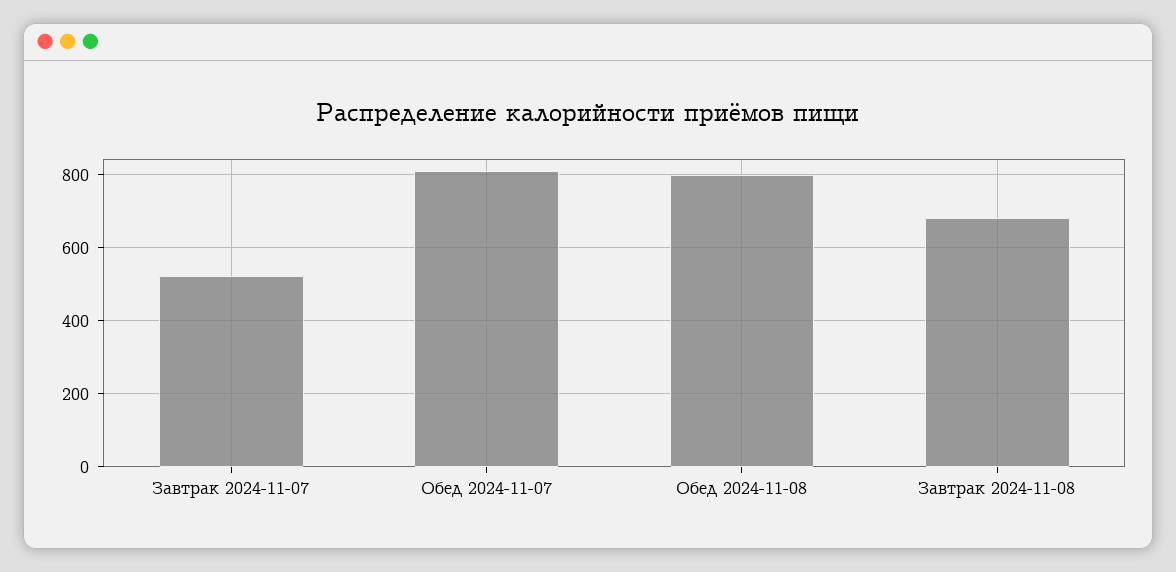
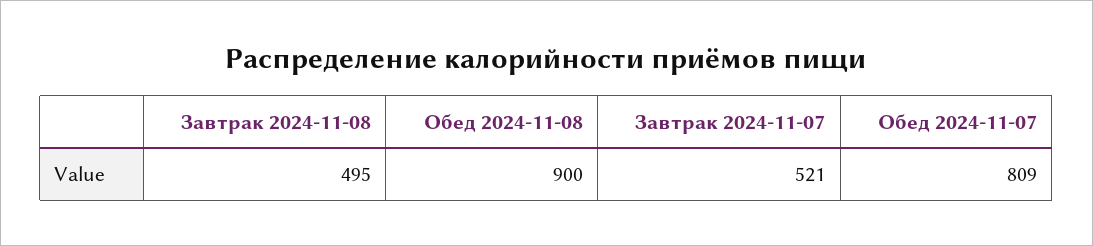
  {
    "Завтрак 2024-11-07": 521,
    "Обед 2024-11-07": 809,
-   "Обед 2024-11-08": 800,
+   "Обед 2024-11-08": 900,
-   "Завтрак 2024-11-08": 680
+   "Завтрак 2024-11-08": 495
  }

